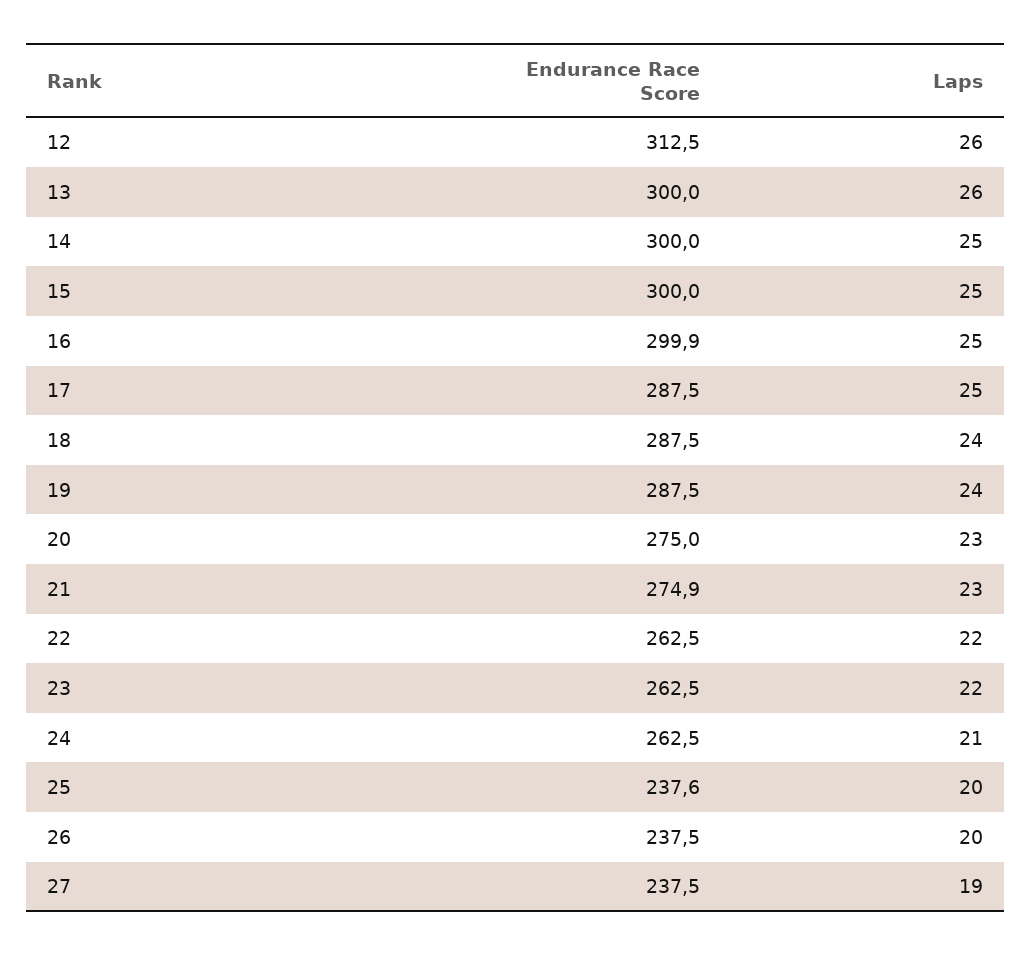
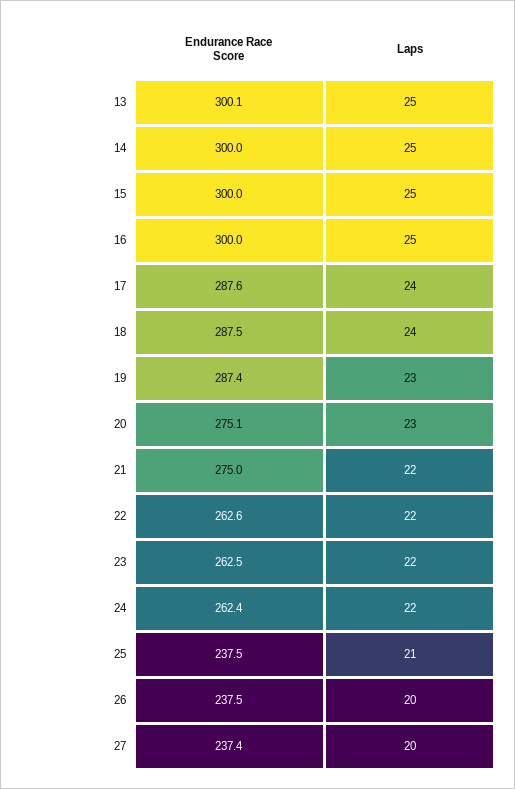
  {
    "Endurance Race Score": {
-     "12": 312.5,
-     "13": 300,
+     "13": 300.1,
      "14": 300,
      "15": 300,
-     "16": 299.9,
+     "16": 300,
-     "17": 287.5,
+     "17": 287.6,
      "18": 287.5,
-     "19": 287.5,
+     "19": 287.4,
-     "20": 275,
+     "20": 275.1,
-     "21": 274.9,
+     "21": 275,
-     "22": 262.5,
+     "22": 262.6,
      "23": 262.5,
-     "24": 262.5,
+     "24": 262.4,
-     "25": 237.6,
+     "25": 237.5,
      "26": 237.5,
-     "27": 237.5
+     "27": 237.4
    },
    "Laps": {
-     "12": 26,
-     "13": 26,
+     "13": 25,
      "14": 25,
      "15": 25,
      "16": 25,
-     "17": 25,
+     "17": 24,
      "18": 24,
-     "19": 24,
+     "19": 23,
      "20": 23,
-     "21": 23,
+     "21": 22,
      "22": 22,
      "23": 22,
-     "24": 21,
+     "24": 22,
-     "25": 20,
+     "25": 21,
      "26": 20,
-     "27": 19
+     "27": 20
    }
  }

